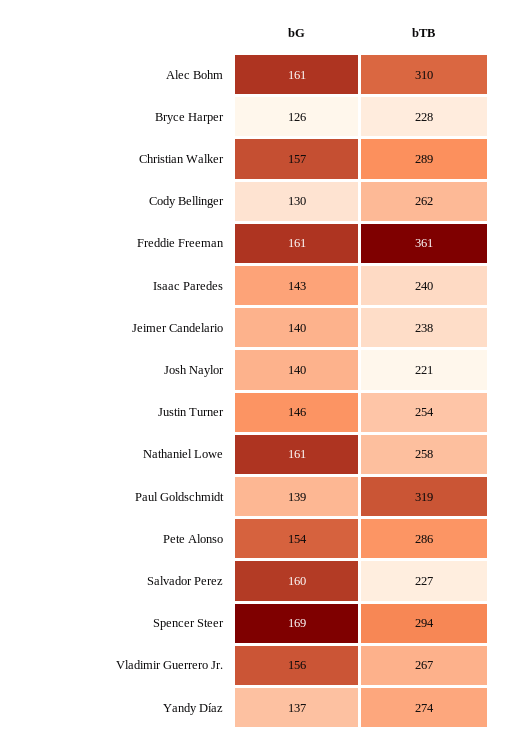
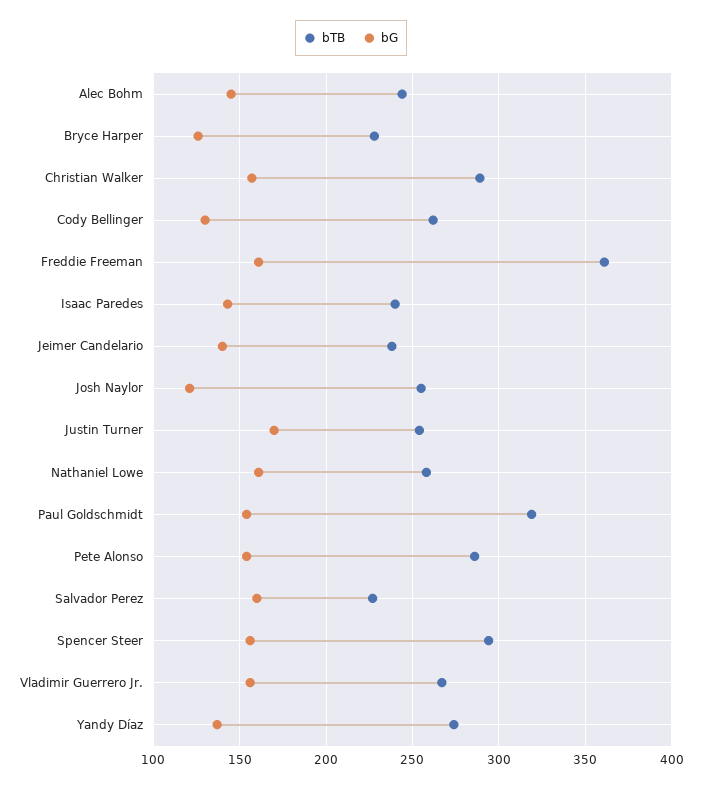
  {
    "bG": {
-     "Alec Bohm": 161,
+     "Alec Bohm": 145,
      "Bryce Harper": 126,
      "Christian Walker": 157,
      "Cody Bellinger": 130,
      "Freddie Freeman": 161,
      "Isaac Paredes": 143,
      "Jeimer Candelario": 140,
-     "Josh Naylor": 140,
+     "Josh Naylor": 120,
-     "Justin Turner": 146,
+     "Justin Turner": 170,
      "Nathaniel Lowe": 161,
-     "Paul Goldschmidt": 139,
+     "Paul Goldschmidt": 155,
      "Pete Alonso": 154,
      "Salvador Perez": 160,
-     "Spencer Steer": 169,
+     "Spencer Steer": 155,
      "Vladimir Guerrero Jr.": 156,
      "Yandy Díaz": 137
    },
    "bTB": {
-     "Alec Bohm": 310,
+     "Alec Bohm": 245,
      "Bryce Harper": 228,
      "Christian Walker": 289,
      "Cody Bellinger": 262,
      "Freddie Freeman": 361,
      "Isaac Paredes": 240,
      "Jeimer Candelario": 238,
-     "Josh Naylor": 221,
+     "Josh Naylor": 255,
      "Justin Turner": 254,
      "Nathaniel Lowe": 258,
      "Paul Goldschmidt": 319,
      "Pete Alonso": 286,
      "Salvador Perez": 227,
      "Spencer Steer": 294,
      "Vladimir Guerrero Jr.": 267,
      "Yandy Díaz": 274
    }
  }

